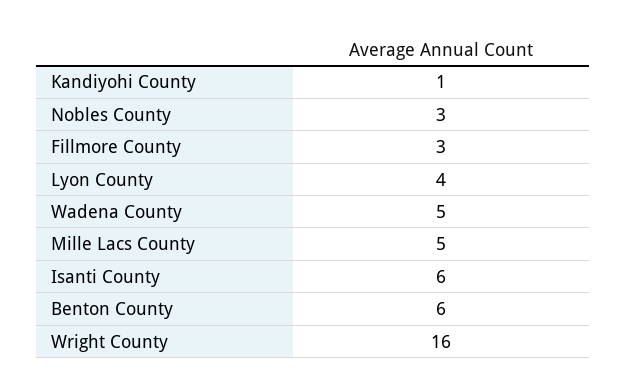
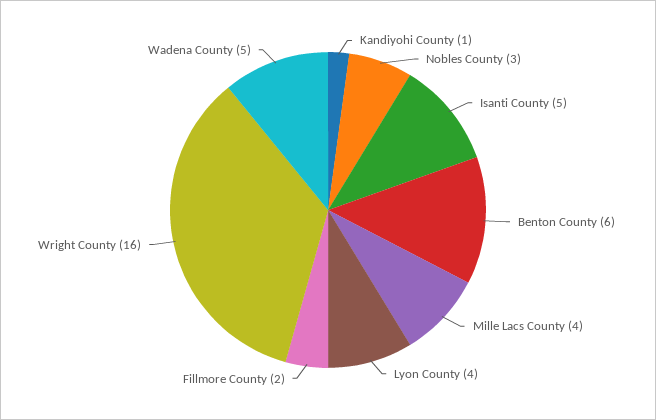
  {
    "Kandiyohi County": 1,
    "Nobles County": 3,
-   "Fillmore County": 3,
+   "Fillmore County": 2,
    "Lyon County": 4,
    "Wadena County": 5,
-   "Mille Lacs County": 5,
+   "Mille Lacs County": 4,
-   "Isanti County": 6,
+   "Isanti County": 5,
    "Benton County": 6,
    "Wright County": 16
  }

